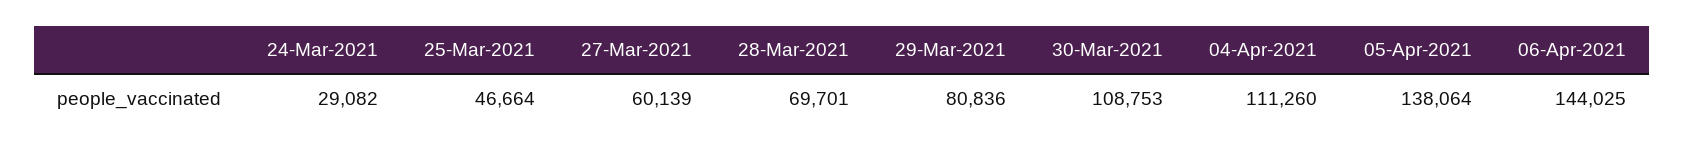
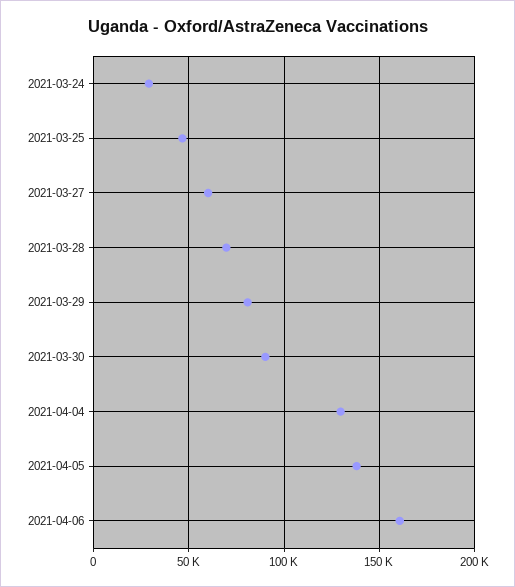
  {
    "24-Mar-2021": 29082,
    "25-Mar-2021": 46664,
    "27-Mar-2021": 60139,
    "28-Mar-2021": 69701,
    "29-Mar-2021": 80836,
-   "30-Mar-2021": 108753,
+   "30-Mar-2021": 90000,
-   "04-Apr-2021": 111260,
+   "04-Apr-2021": 130000,
    "05-Apr-2021": 138064,
-   "06-Apr-2021": 144025
+   "06-Apr-2021": 160000
  }

